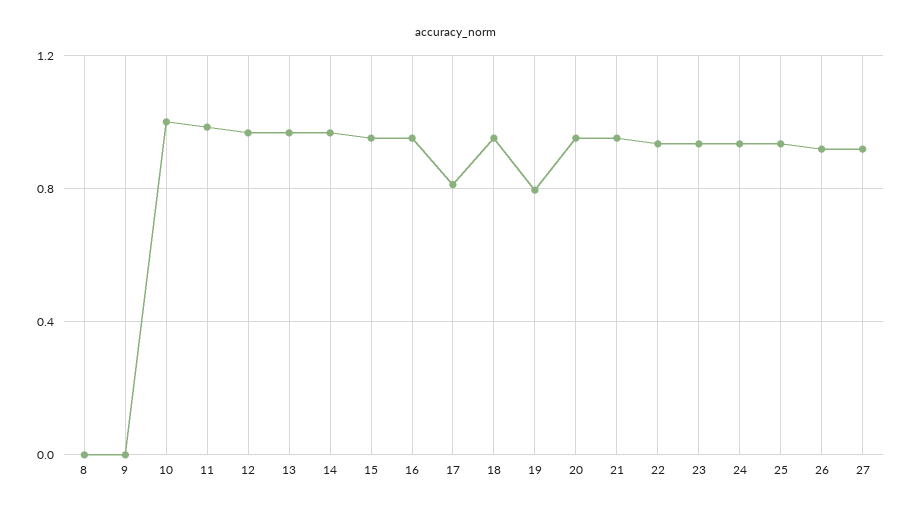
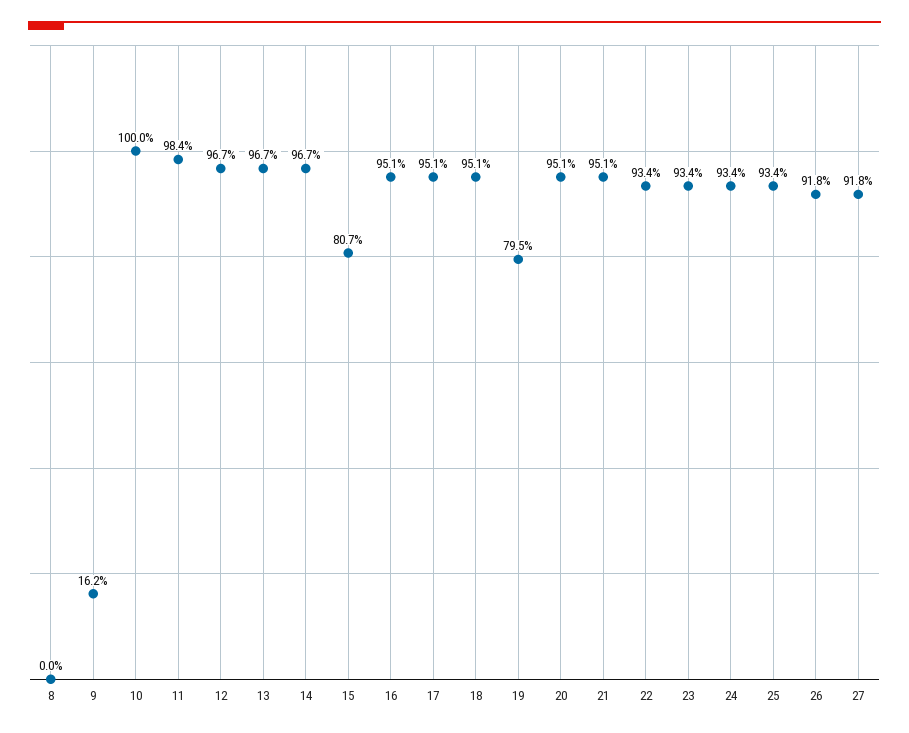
  {
    "8": 0,
-   "9": 0,
+   "9": 0.162,
    "10": 1,
    "11": 0.984,
    "12": 0.967,
    "13": 0.967,
    "14": 0.967,
-   "15": 0.95,
+   "15": 0.807,
    "16": 0.951,
-   "17": 0.8,
+   "17": 0.951,
    "18": 0.951,
    "19": 0.795,
    "20": 0.951,
    "21": 0.951,
    "22": 0.934,
    "23": 0.934,
    "24": 0.934,
    "25": 0.934,
    "26": 0.918,
    "27": 0.918
  }

